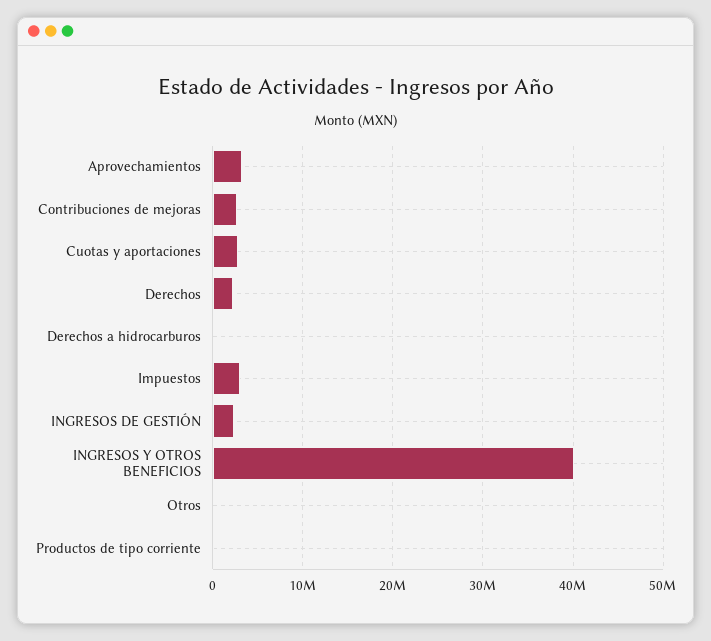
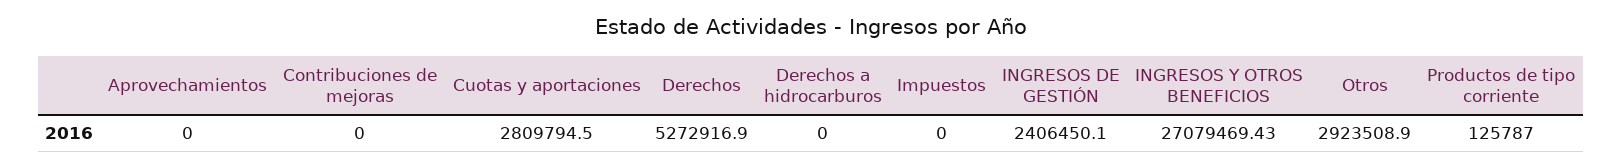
  {
-   "Aprovechamientos": 3000000,
+   "Aprovechamientos": 0,
-   "Contribuciones de mejoras": 3000000,
+   "Contribuciones de mejoras": 0,
    "Cuotas y aportaciones": 2809794.5,
-   "Derechos": 2000000,
+   "Derechos": 5272916.9,
    "Derechos a hidrocarburos": 0,
-   "Impuestos": 3000000,
+   "Impuestos": 0,
    "INGRESOS DE GESTIÓN": 2406450.1,
-   "INGRESOS Y OTROS BENEFICIOS": 40000000,
+   "INGRESOS Y OTROS BENEFICIOS": 27079469.43,
-   "Otros": 0,
+   "Otros": 2923508.9,
    "Productos de tipo corriente": 125787
  }

